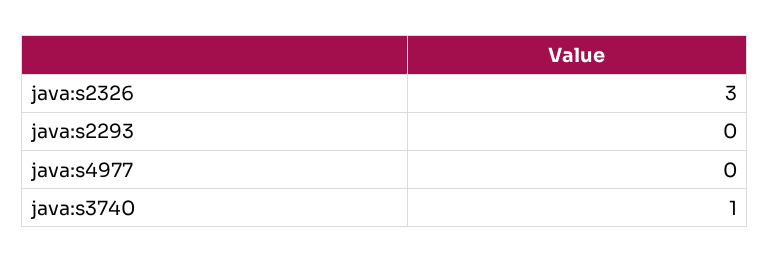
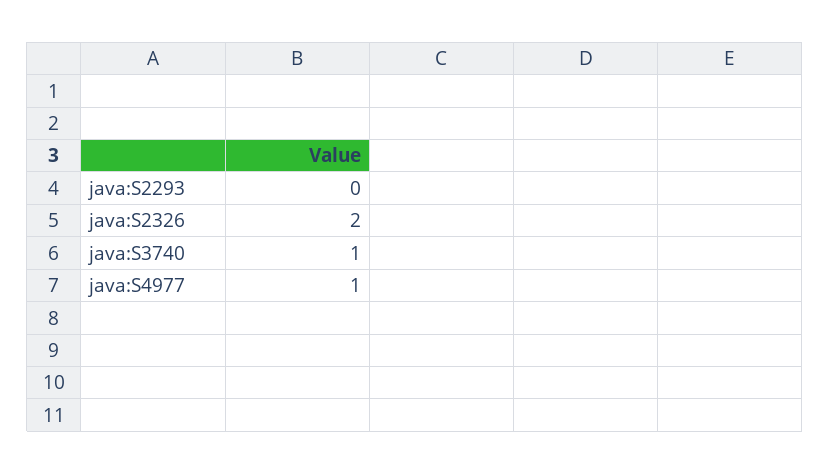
  {
-   "java:s2326": 3,
+   "java:s2326": 2,
    "java:s2293": 0,
-   "java:s4977": 0,
+   "java:s4977": 1,
    "java:s3740": 1
  }

